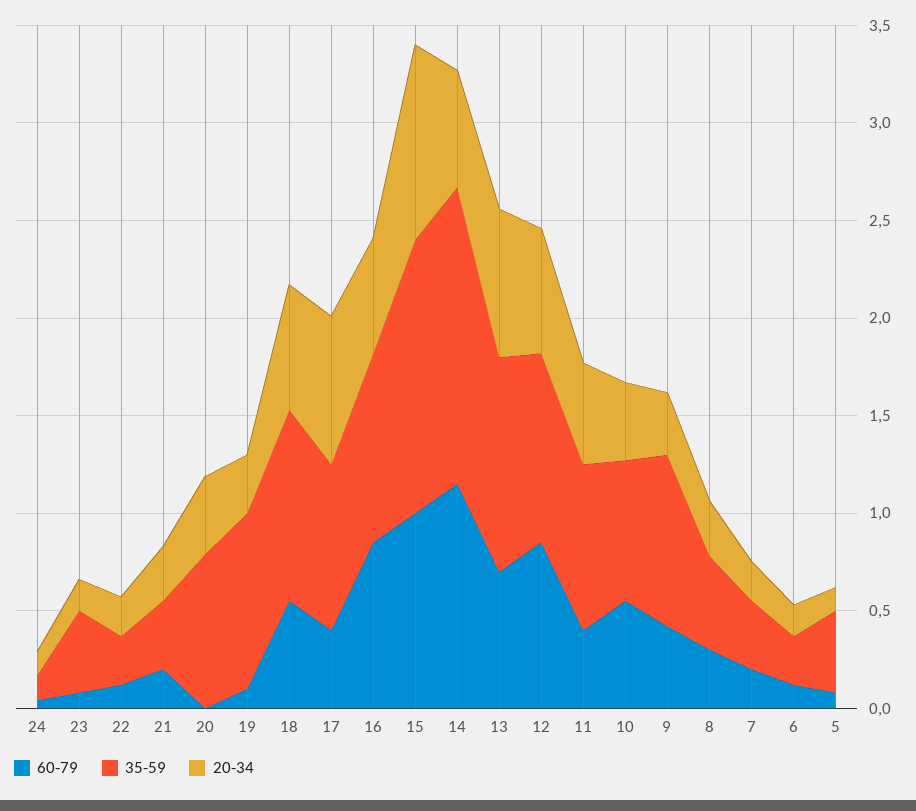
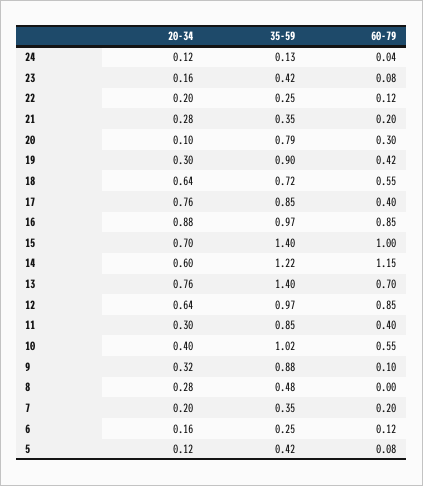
  {
    "60-79": {
      "24": 0.04,
      "23": 0.08,
      "22": 0.12,
      "21": 0.2,
-     "20": 0,
+     "20": 0.3,
-     "19": 0.1,
+     "19": 0.42,
      "18": 0.55,
      "17": 0.4,
      "16": 0.85,
      "15": 1,
      "14": 1.15,
      "13": 0.7,
      "12": 0.85,
      "11": 0.4,
      "10": 0.55,
-     "9": 0.4,
+     "9": 0.1,
-     "8": 0.3,
+     "8": 0,
      "7": 0.2,
      "6": 0.12,
      "5": 0.08
    },
    "35-59": {
      "24": 0.13,
      "23": 0.42,
      "22": 0.25,
      "21": 0.35,
      "20": 0.79,
      "19": 0.9,
-     "18": 1,
+     "18": 0.72,
      "17": 0.85,
      "16": 0.97,
      "15": 1.4,
-     "14": 1.5,
+     "14": 1.22,
-     "13": 1.1,
+     "13": 1.4,
      "12": 0.97,
      "11": 0.85,
-     "10": 0.7,
+     "10": 1.02,
      "9": 0.88,
      "8": 0.48,
      "7": 0.35,
      "6": 0.25,
      "5": 0.42
    },
    "20-34": {
      "24": 0.12,
      "23": 0.16,
      "22": 0.2,
      "21": 0.28,
-     "20": 0.4,
+     "20": 0.1,
      "19": 0.3,
      "18": 0.64,
      "17": 0.76,
-     "16": 0.6,
+     "16": 0.88,
-     "15": 1,
+     "15": 0.7,
      "14": 0.6,
      "13": 0.76,
      "12": 0.64,
-     "11": 0.5,
+     "11": 0.3,
      "10": 0.4,
      "9": 0.32,
      "8": 0.28,
      "7": 0.2,
      "6": 0.16,
      "5": 0.12
    }
  }

